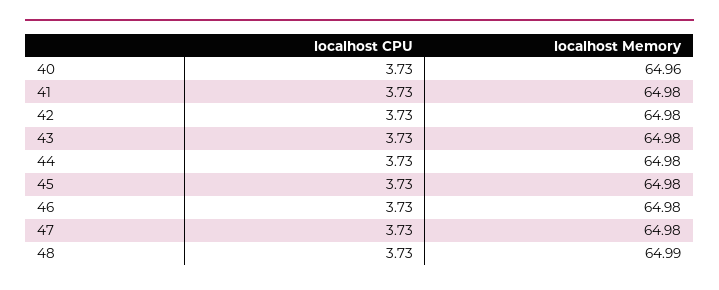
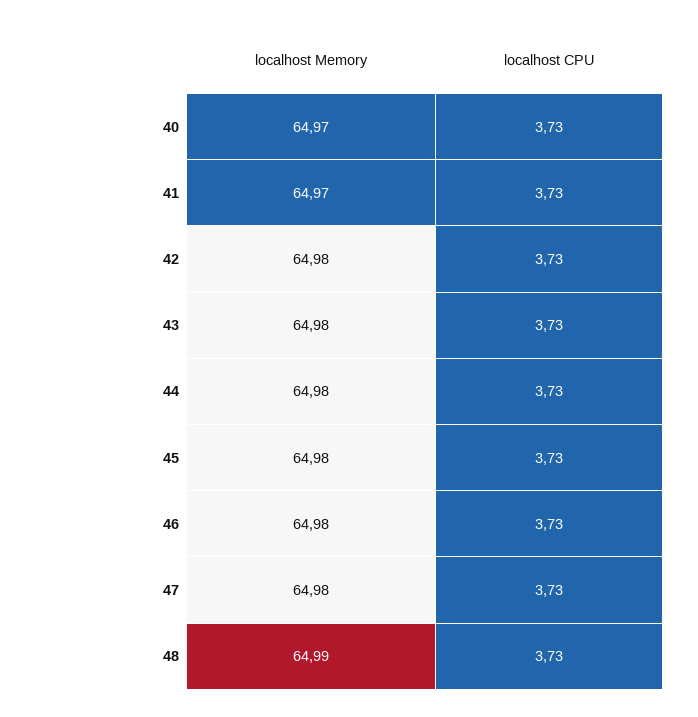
  {
    "localhost CPU": {
      "40": 3.73,
      "41": 3.73,
      "42": 3.73,
      "43": 3.73,
      "44": 3.73,
      "45": 3.73,
      "46": 3.73,
      "47": 3.73,
      "48": 3.73
    },
    "localhost Memory": {
-     "40": 64.96,
+     "40": 64.97,
-     "41": 64.98,
+     "41": 64.97,
      "42": 64.98,
      "43": 64.98,
      "44": 64.98,
      "45": 64.98,
      "46": 64.98,
      "47": 64.98,
      "48": 64.99
    }
  }

